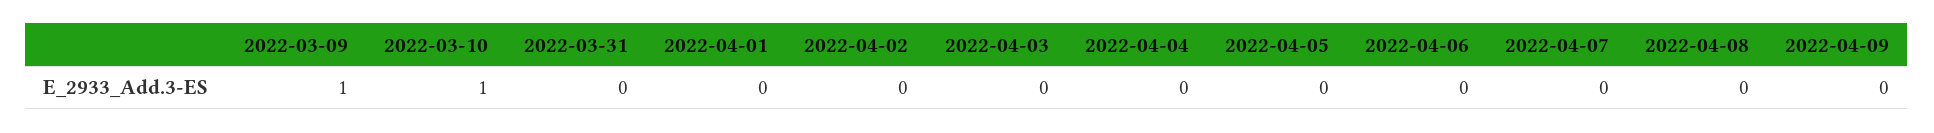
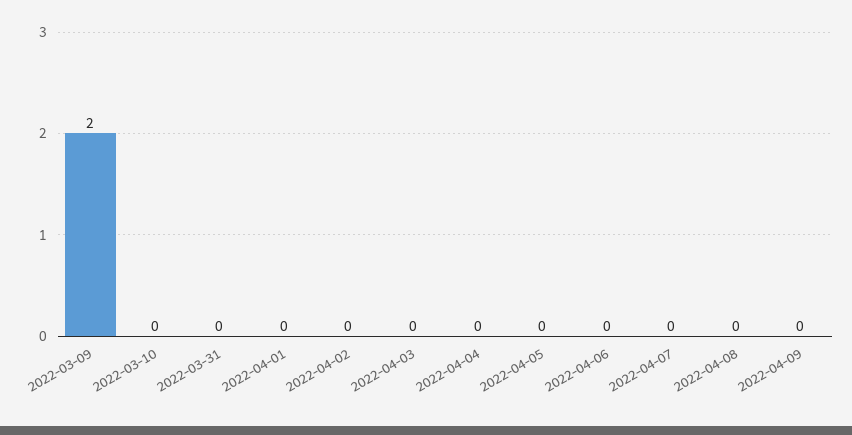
  {
-   "2022-03-09": 1,
+   "2022-03-09": 2,
-   "2022-03-10": 1,
+   "2022-03-10": 0,
    "2022-03-31": 0,
    "2022-04-01": 0,
    "2022-04-02": 0,
    "2022-04-03": 0,
    "2022-04-04": 0,
    "2022-04-05": 0,
    "2022-04-06": 0,
    "2022-04-07": 0,
    "2022-04-08": 0,
    "2022-04-09": 0
  }

